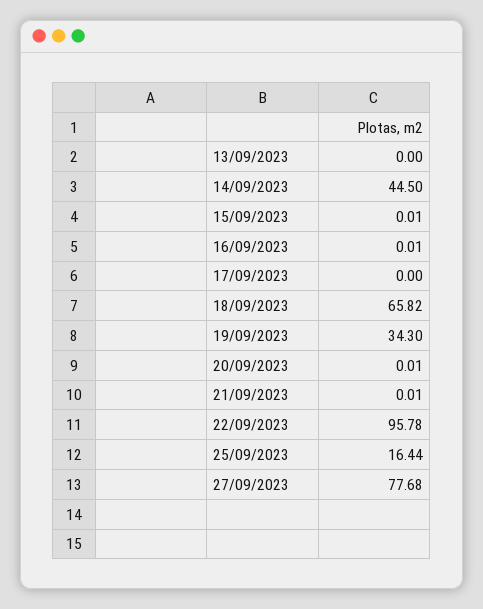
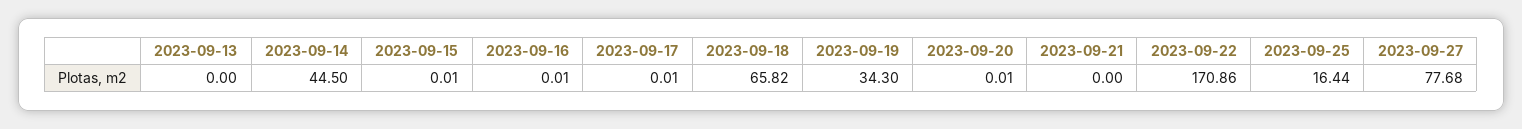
  {
    "13/09/2023": 0,
    "14/09/2023": 44.5,
    "15/09/2023": 0.01,
    "16/09/2023": 0.01,
-   "17/09/2023": 0,
+   "17/09/2023": 0.01,
    "18/09/2023": 65.82,
    "19/09/2023": 34.3,
    "20/09/2023": 0.01,
-   "21/09/2023": 0.01,
+   "21/09/2023": 0,
-   "22/09/2023": 95.78,
+   "22/09/2023": 170.86,
    "25/09/2023": 16.44,
    "27/09/2023": 77.68
  }

